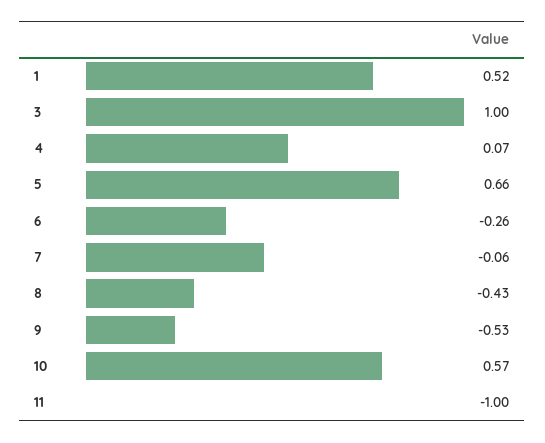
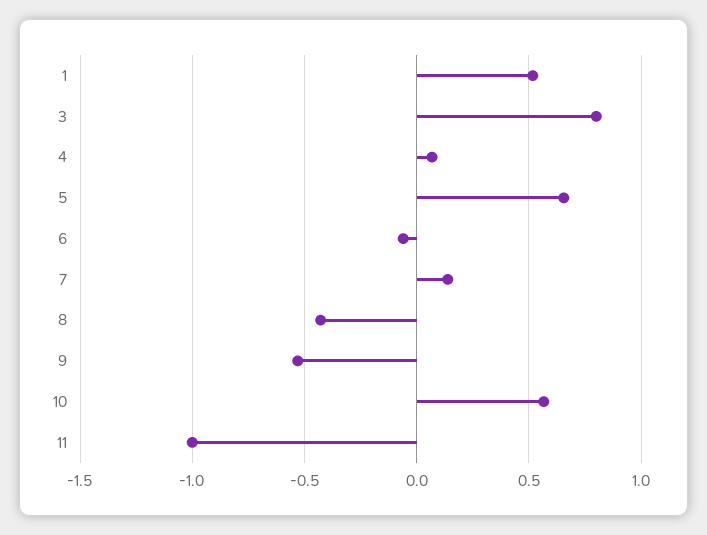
  {
    "1": 0.52,
-   "3": 1,
+   "3": 0.8,
    "4": 0.07,
    "5": 0.66,
-   "6": -0.26,
+   "6": -0.05,
-   "7": -0.06,
+   "7": 0.15,
    "8": -0.43,
    "9": -0.53,
    "10": 0.57,
    "11": -1
  }

